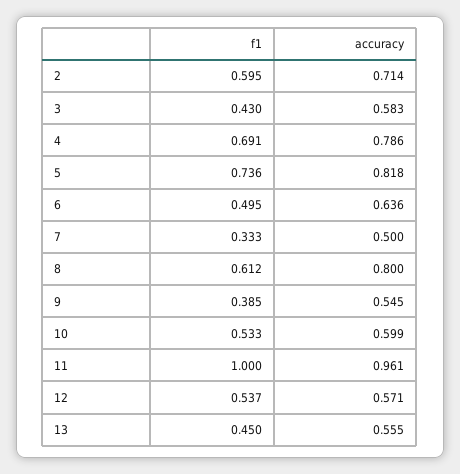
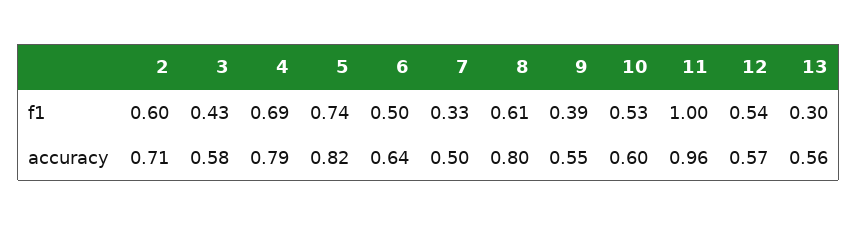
  {
    "f1": {
      "2": 0.595,
      "3": 0.43,
      "4": 0.691,
      "5": 0.736,
      "6": 0.495,
      "7": 0.333,
      "8": 0.612,
      "9": 0.385,
      "10": 0.533,
      "11": 1,
      "12": 0.537,
-     "13": 0.45
+     "13": 0.3
    },
    "accuracy": {
      "2": 0.714,
      "3": 0.583,
      "4": 0.786,
      "5": 0.818,
      "6": 0.636,
      "7": 0.5,
      "8": 0.8,
      "9": 0.545,
      "10": 0.599,
      "11": 0.961,
      "12": 0.571,
      "13": 0.555
    }
  }

